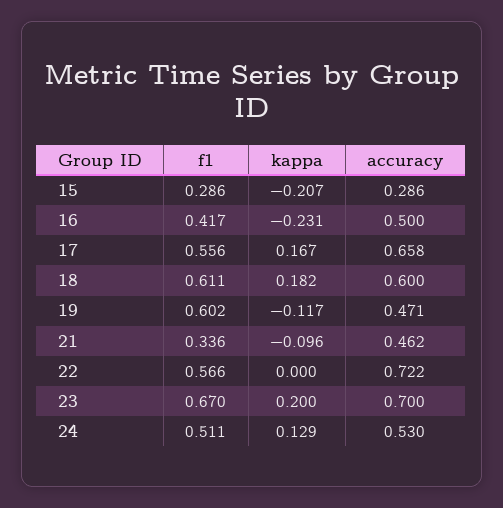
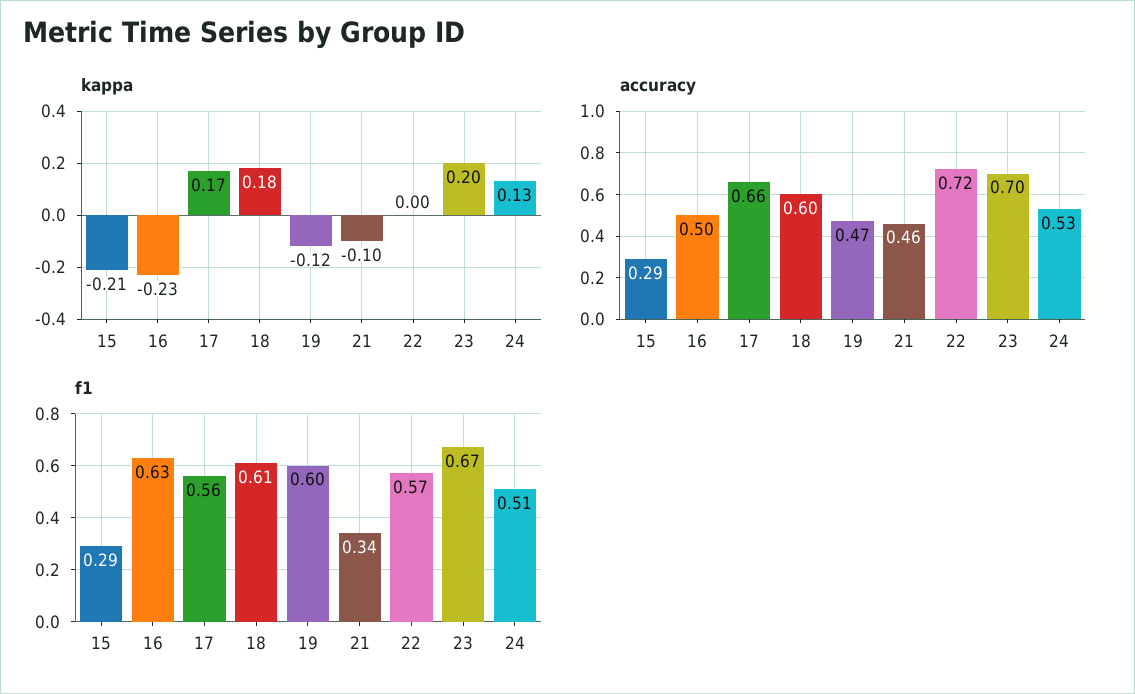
  {
    "f1": {
      "15": 0.286,
-     "16": 0.417,
+     "16": 0.63,
      "17": 0.556,
      "18": 0.611,
      "19": 0.602,
      "21": 0.336,
      "22": 0.566,
      "23": 0.67,
      "24": 0.511
    },
    "kappa": {
      "15": -0.207,
      "16": -0.231,
      "17": 0.167,
      "18": 0.182,
      "19": -0.117,
      "21": -0.096,
      "22": 0,
      "23": 0.2,
      "24": 0.129
    },
    "accuracy": {
      "15": 0.286,
      "16": 0.5,
      "17": 0.658,
      "18": 0.6,
      "19": 0.471,
      "21": 0.462,
      "22": 0.722,
      "23": 0.7,
      "24": 0.53
    }
  }

